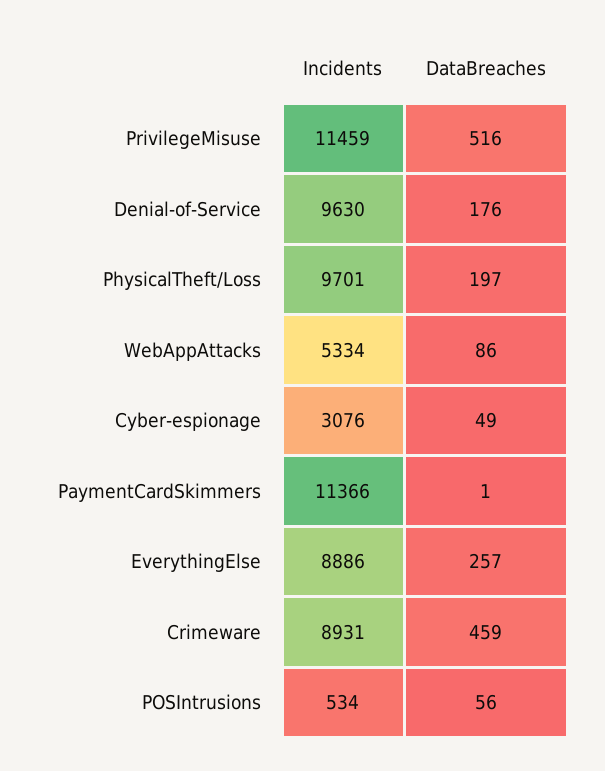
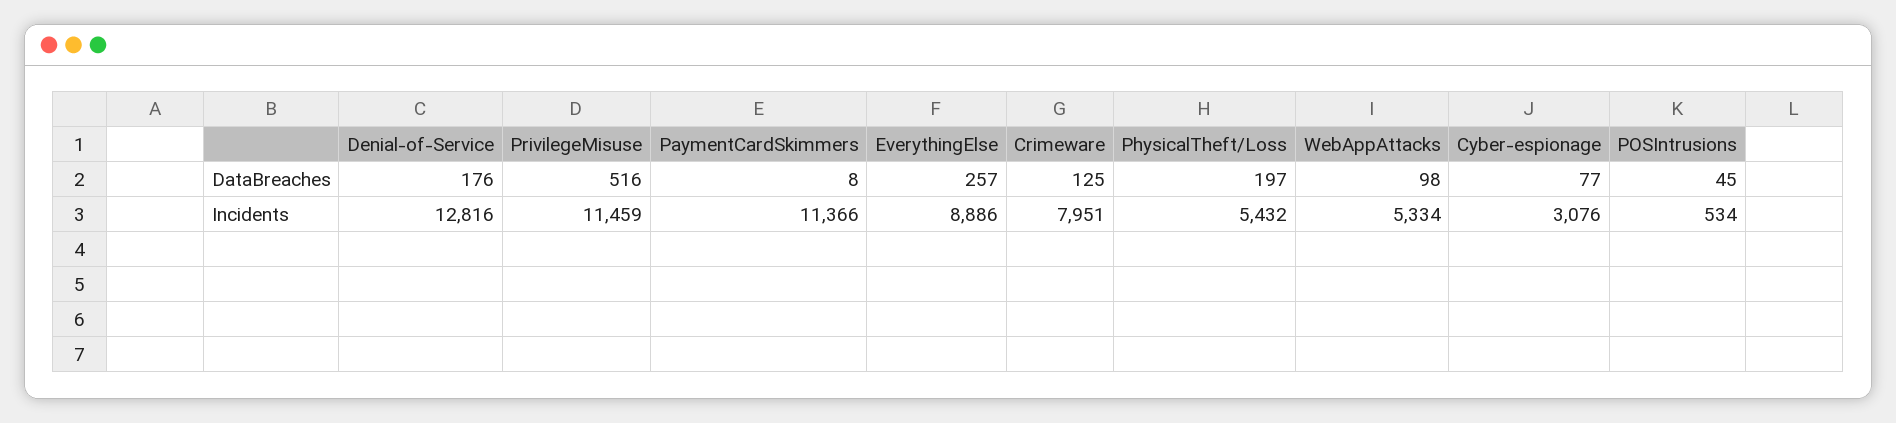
  {
    "Incidents": {
      "PrivilegeMisuse": 11459,
-     "Denial-of-Service": 9630,
+     "Denial-of-Service": 12816,
-     "PhysicalTheft/Loss": 9701,
+     "PhysicalTheft/Loss": 5432,
      "WebAppAttacks": 5334,
      "Cyber-espionage": 3076,
      "PaymentCardSkimmers": 11366,
      "EverythingElse": 8886,
-     "Crimeware": 8931,
+     "Crimeware": 7951,
      "POSIntrusions": 534
    },
    "DataBreaches": {
      "PrivilegeMisuse": 516,
      "Denial-of-Service": 176,
      "PhysicalTheft/Loss": 197,
-     "WebAppAttacks": 86,
+     "WebAppAttacks": 98,
-     "Cyber-espionage": 49,
+     "Cyber-espionage": 77,
-     "PaymentCardSkimmers": 1,
+     "PaymentCardSkimmers": 8,
      "EverythingElse": 257,
-     "Crimeware": 459,
+     "Crimeware": 125,
-     "POSIntrusions": 56
+     "POSIntrusions": 45
    }
  }

